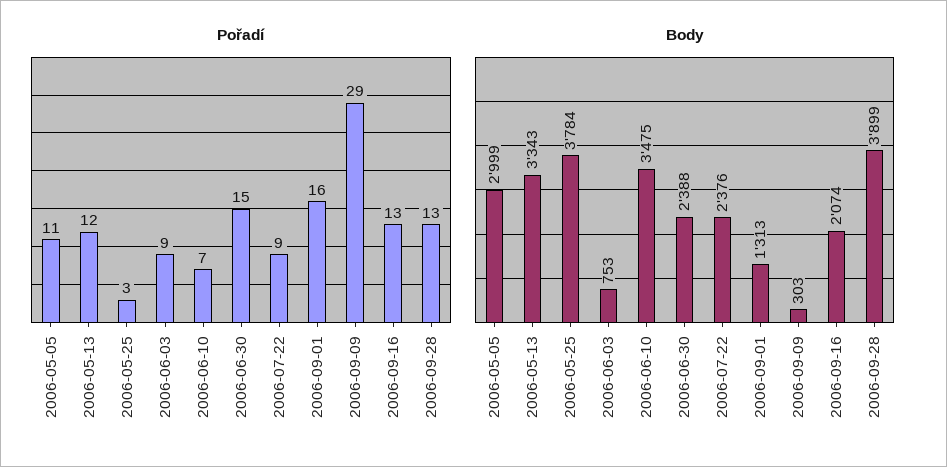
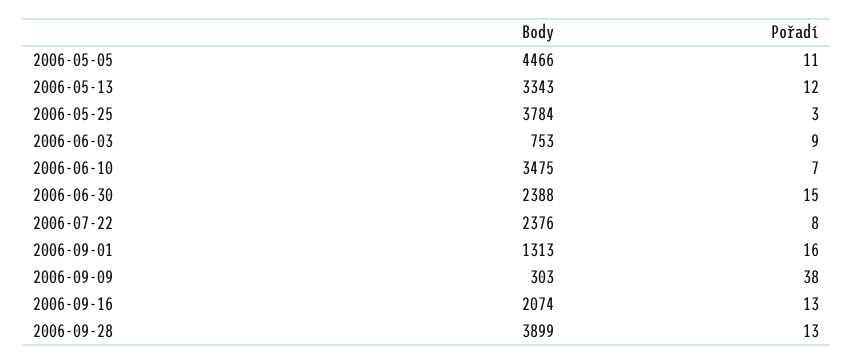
  {
    "Pořadí": {
      "2006-05-05": 11,
      "2006-05-13": 12,
      "2006-05-25": 3,
      "2006-06-03": 9,
      "2006-06-10": 7,
      "2006-06-30": 15,
-     "2006-07-22": 9,
+     "2006-07-22": 8,
      "2006-09-01": 16,
-     "2006-09-09": 29,
+     "2006-09-09": 38,
      "2006-09-16": 13,
      "2006-09-28": 13
    },
    "Body": {
-     "2006-05-05": 2999,
+     "2006-05-05": 4466,
      "2006-05-13": 3343,
      "2006-05-25": 3784,
      "2006-06-03": 753,
      "2006-06-10": 3475,
      "2006-06-30": 2388,
      "2006-07-22": 2376,
      "2006-09-01": 1313,
      "2006-09-09": 303,
      "2006-09-16": 2074,
      "2006-09-28": 3899
    }
  }

